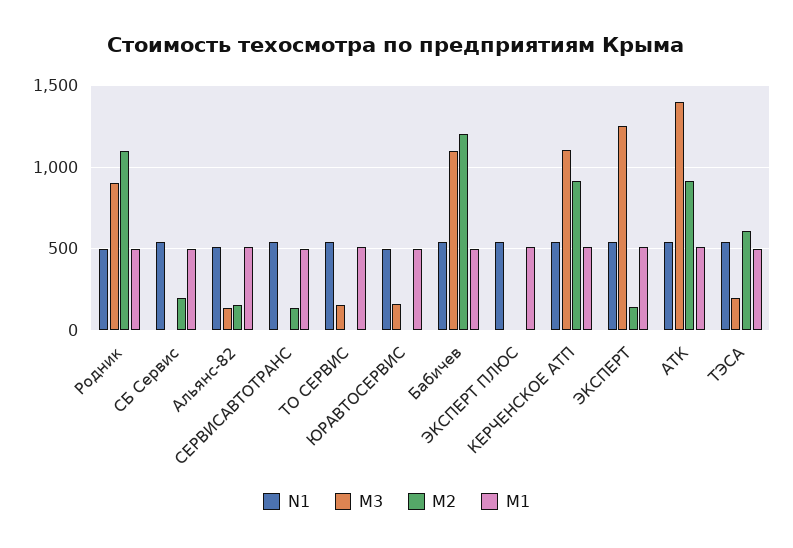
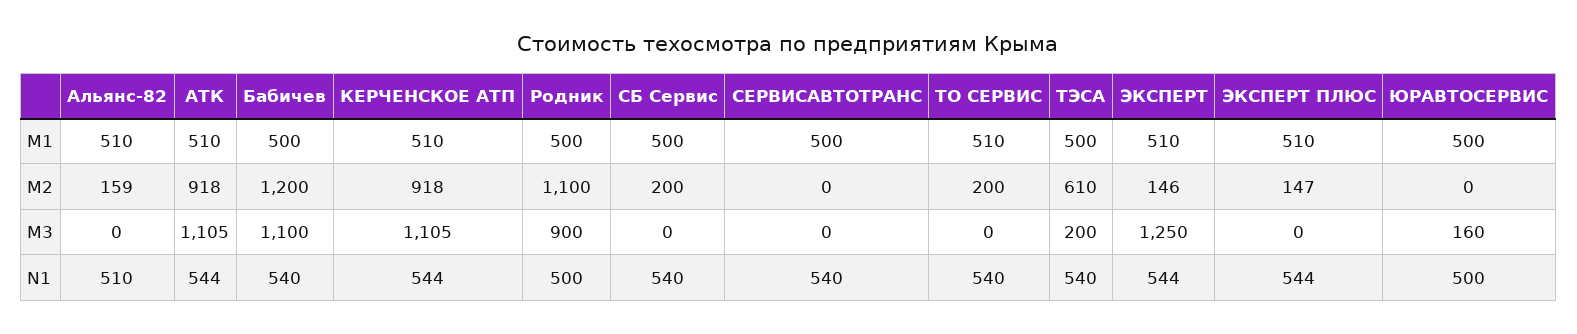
  {
    "N1": {
      "Родник": 500,
      "СБ Сервис": 540,
      "Альянс-82": 510,
      "СЕРВИСАВТОТРАНС": 540,
      "ТО СЕРВИС": 540,
      "ЮРАВТОСЕРВИС": 500,
      "Бабичев": 540,
      "ЭКСПЕРТ ПЛЮС": 544,
      "КЕРЧЕНСКОЕ АТП": 544,
      "ЭКСПЕРТ": 544,
      "АТК": 544,
      "ТЭСА": 540
    },
    "M3": {
      "Родник": 900,
      "СБ Сервис": 0,
-     "Альянс-82": 150,
+     "Альянс-82": 0,
      "СЕРВИСАВТОТРАНС": 0,
-     "ТО СЕРВИС": 150,
+     "ТО СЕРВИС": 0,
      "ЮРАВТОСЕРВИС": 160,
      "Бабичев": 1100,
      "ЭКСПЕРТ ПЛЮС": 0,
      "КЕРЧЕНСКОЕ АТП": 1105,
      "ЭКСПЕРТ": 1250,
-     "АТК": 1400,
+     "АТК": 1105,
      "ТЭСА": 200
    },
    "M2": {
      "Родник": 1100,
      "СБ Сервис": 200,
      "Альянс-82": 159,
-     "СЕРВИСАВТОТРАНС": 150,
+     "СЕРВИСАВТОТРАНС": 0,
-     "ТО СЕРВИС": 0,
+     "ТО СЕРВИС": 200,
      "ЮРАВТОСЕРВИС": 0,
      "Бабичев": 1200,
-     "ЭКСПЕРТ ПЛЮС": 0,
+     "ЭКСПЕРТ ПЛЮС": 147,
      "КЕРЧЕНСКОЕ АТП": 918,
      "ЭКСПЕРТ": 146,
      "АТК": 918,
      "ТЭСА": 610
    },
    "M1": {
      "Родник": 500,
      "СБ Сервис": 500,
      "Альянс-82": 510,
      "СЕРВИСАВТОТРАНС": 500,
      "ТО СЕРВИС": 510,
      "ЮРАВТОСЕРВИС": 500,
      "Бабичев": 500,
      "ЭКСПЕРТ ПЛЮС": 510,
      "КЕРЧЕНСКОЕ АТП": 510,
      "ЭКСПЕРТ": 510,
      "АТК": 510,
      "ТЭСА": 500
    }
  }

